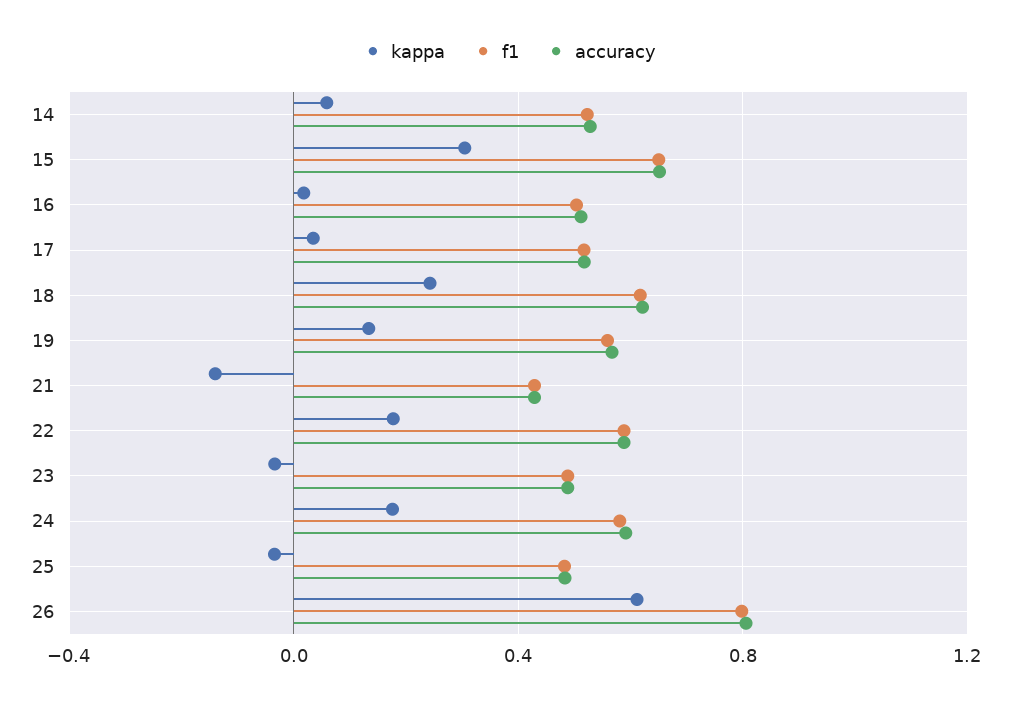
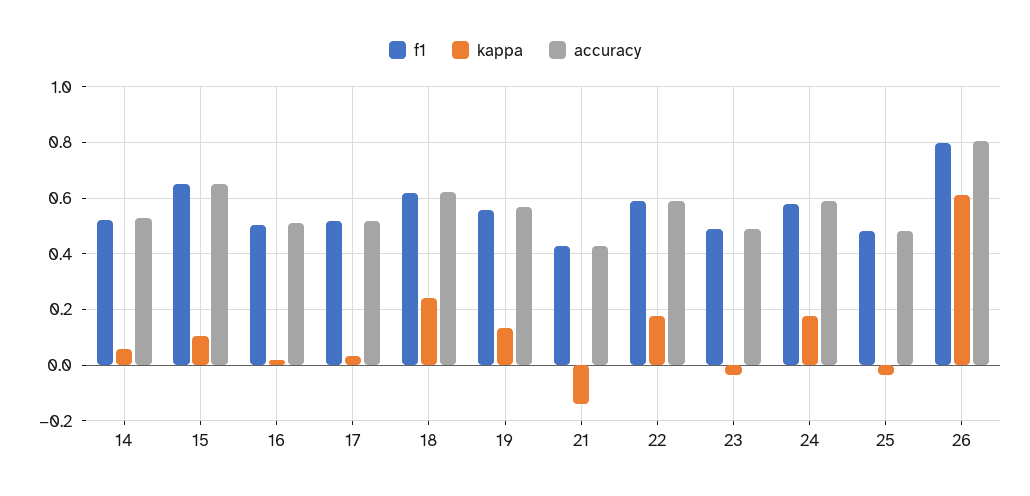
  {
    "kappa": {
      "14": 0.05,
-     "15": 0.3,
+     "15": 0.1,
      "16": 0.025,
      "17": 0.025,
      "18": 0.25,
      "19": 0.125,
      "21": -0.15,
      "22": 0.175,
      "23": -0.025,
      "24": 0.175,
      "25": -0.025,
      "26": 0.6
    },
    "f1": {
      "14": 0.525,
      "15": 0.65,
      "16": 0.5,
      "17": 0.525,
      "18": 0.625,
      "19": 0.55,
      "21": 0.425,
      "22": 0.6,
      "23": 0.5,
      "24": 0.575,
      "25": 0.475,
      "26": 0.8
    },
    "accuracy": {
      "14": 0.525,
      "15": 0.65,
      "16": 0.5,
      "17": 0.525,
      "18": 0.625,
      "19": 0.575,
      "21": 0.425,
      "22": 0.6,
      "23": 0.5,
      "24": 0.6,
      "25": 0.475,
      "26": 0.8
    }
  }

